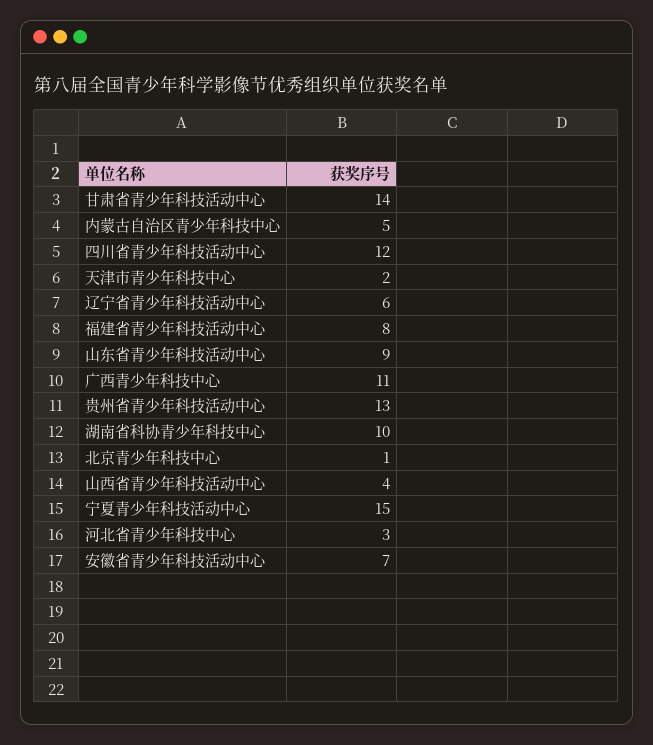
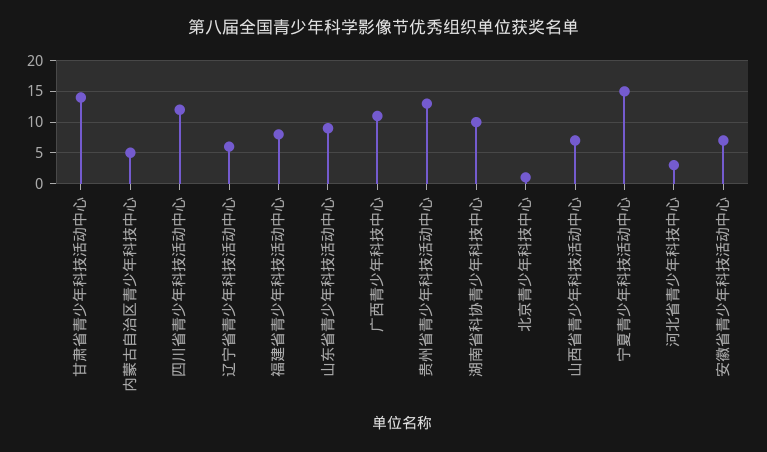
  {
    "甘肃省青少年科技活动中心": 14,
    "内蒙古自治区青少年科技中心": 5,
    "四川省青少年科技活动中心": 12,
-   "天津市青少年科技中心": 2,
    "辽宁省青少年科技活动中心": 6,
    "福建省青少年科技活动中心": 8,
    "山东省青少年科技活动中心": 9,
    "广西青少年科技中心": 11,
    "贵州省青少年科技活动中心": 13,
    "湖南省科协青少年科技中心": 10,
    "北京青少年科技中心": 1,
-   "山西省青少年科技活动中心": 4,
+   "山西省青少年科技活动中心": 7,
    "宁夏青少年科技活动中心": 15,
    "河北省青少年科技中心": 3,
    "安徽省青少年科技活动中心": 7
  }

